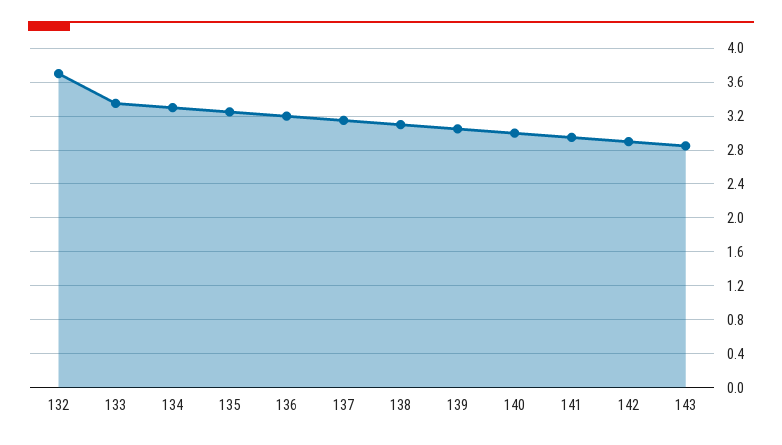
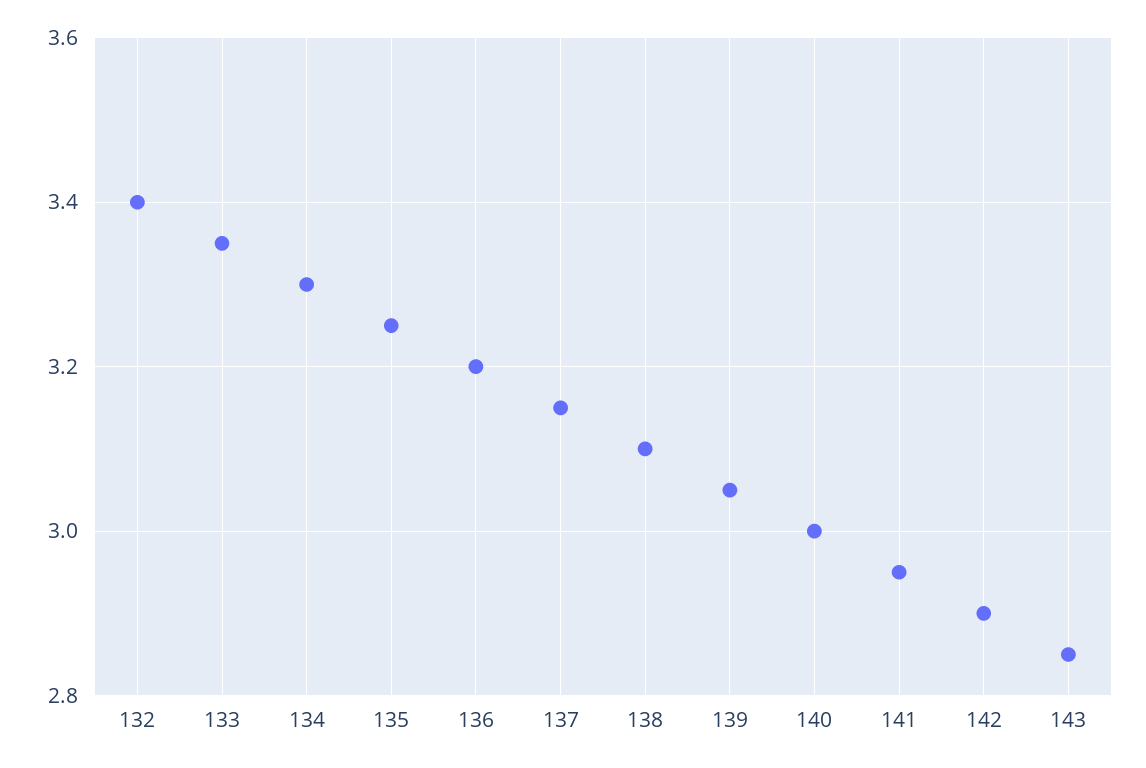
  {
-   "132": 3.7,
+   "132": 3.4,
    "133": 3.35,
    "134": 3.3,
    "135": 3.25,
    "136": 3.2,
    "137": 3.15,
    "138": 3.1,
    "139": 3.05,
    "140": 3,
    "141": 2.95,
    "142": 2.9,
    "143": 2.85
  }

